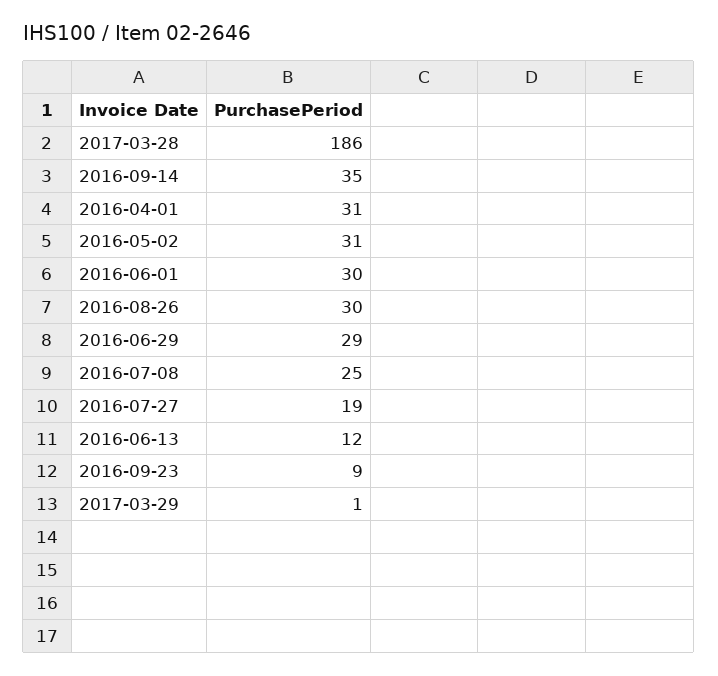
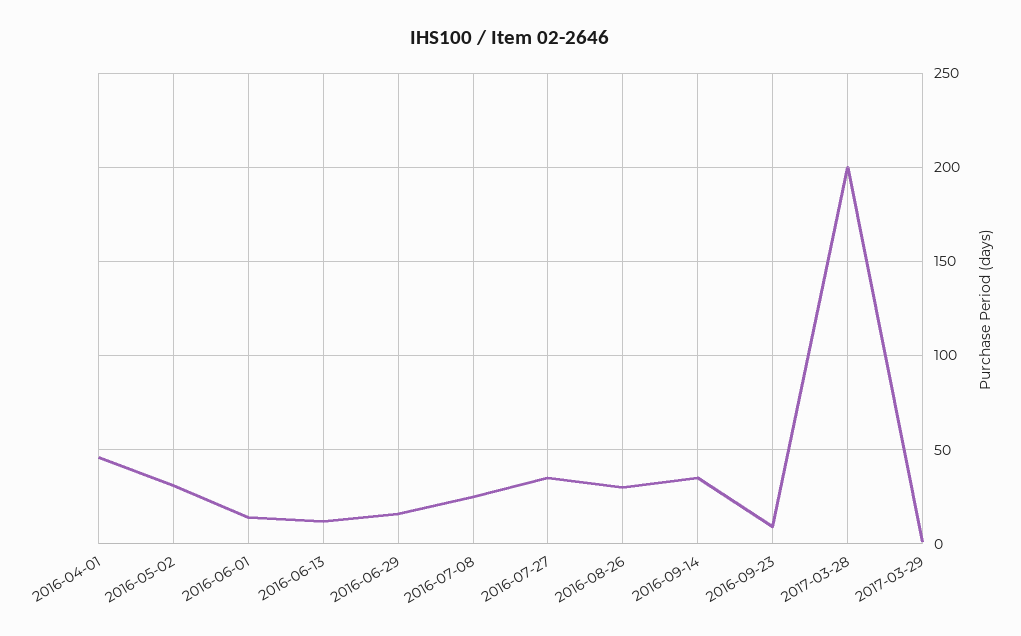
  {
-   "2017-03-28": 186,
+   "2017-03-28": 200,
    "2016-09-14": 35,
-   "2016-04-01": 31,
+   "2016-04-01": 45,
    "2016-05-02": 31,
-   "2016-06-01": 30,
+   "2016-06-01": 15,
    "2016-08-26": 30,
-   "2016-06-29": 29,
+   "2016-06-29": 15,
    "2016-07-08": 25,
-   "2016-07-27": 19,
+   "2016-07-27": 35,
    "2016-06-13": 12,
    "2016-09-23": 9,
    "2017-03-29": 1
  }

